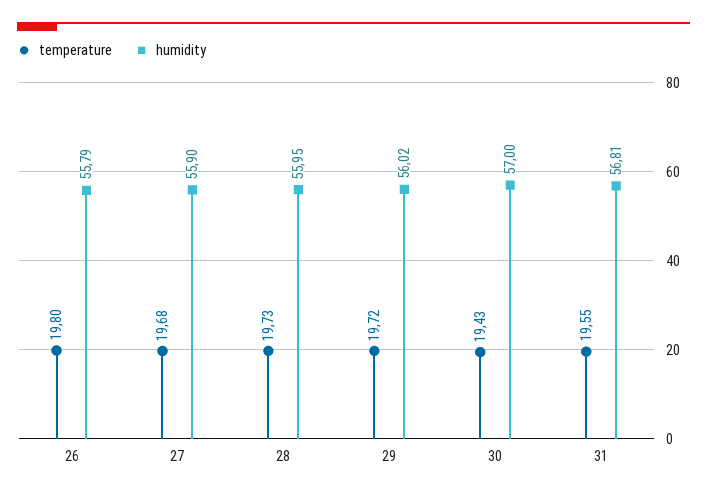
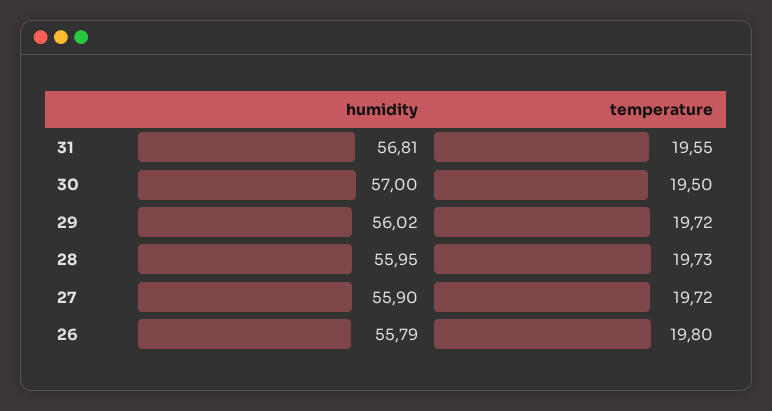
  {
    "temperature": {
      "26": 19.8,
-     "27": 19.68,
+     "27": 19.72,
      "28": 19.73,
      "29": 19.72,
-     "30": 19.43,
+     "30": 19.5,
      "31": 19.55
    },
    "humidity": {
      "26": 55.79,
      "27": 55.9,
      "28": 55.95,
      "29": 56.02,
      "30": 57,
      "31": 56.81
    }
  }

